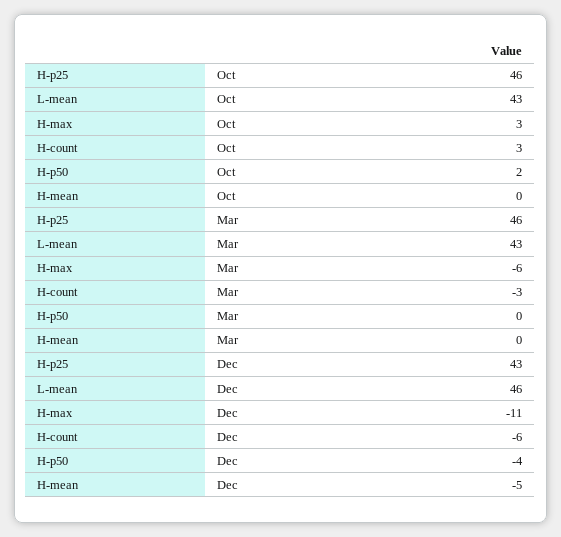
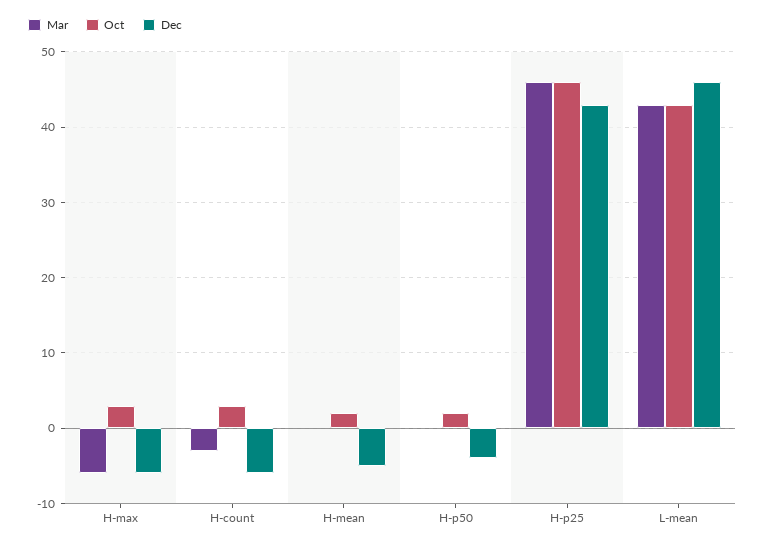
  {
    "Oct": {
      "H-p25": 46,
      "L-mean": 43,
      "H-max": 3,
      "H-count": 3,
      "H-p50": 2,
-     "H-mean": 0
+     "H-mean": 2
    },
    "Mar": {
      "H-p25": 46,
      "L-mean": 43,
      "H-max": -6,
      "H-count": -3,
      "H-p50": 0,
      "H-mean": 0
    },
    "Dec": {
      "H-p25": 43,
      "L-mean": 46,
-     "H-max": -11,
+     "H-max": -6,
      "H-count": -6,
      "H-p50": -4,
      "H-mean": -5
    }
  }

